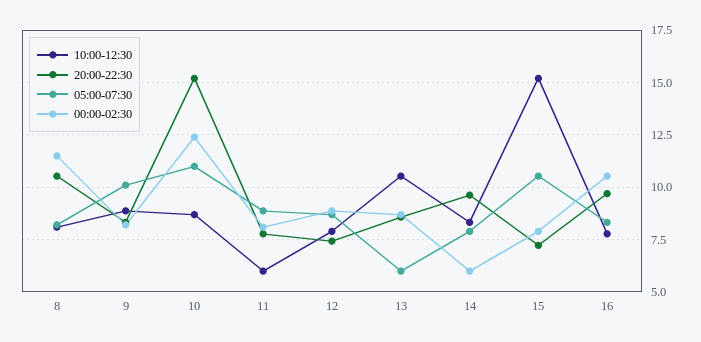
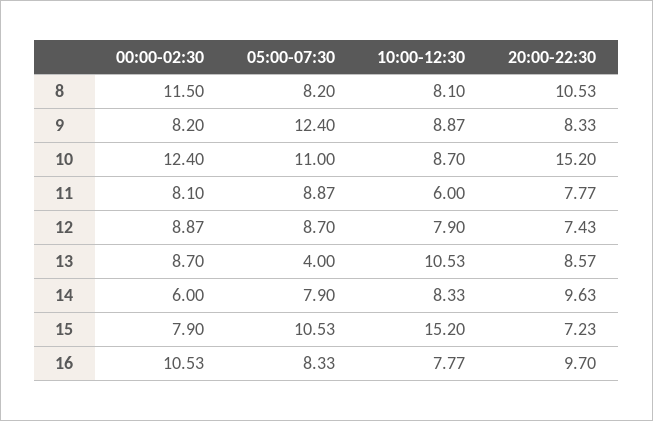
  {
    "10:00-12:30": {
      "8": 8.1,
      "9": 8.87,
      "10": 8.7,
      "11": 6,
      "12": 7.9,
      "13": 10.53,
      "14": 8.33,
      "15": 15.2,
      "16": 7.77
    },
    "20:00-22:30": {
      "8": 10.53,
      "9": 8.33,
      "10": 15.2,
      "11": 7.77,
      "12": 7.43,
      "13": 8.57,
      "14": 9.63,
      "15": 7.23,
      "16": 9.7
    },
    "05:00-07:30": {
      "8": 8.2,
-     "9": 10,
+     "9": 12.4,
      "10": 11,
      "11": 8.87,
      "12": 8.7,
-     "13": 6,
+     "13": 4,
      "14": 7.9,
      "15": 10.53,
      "16": 8.33
    },
    "00:00-02:30": {
      "8": 11.5,
      "9": 8.2,
      "10": 12.4,
      "11": 8.1,
      "12": 8.87,
      "13": 8.7,
      "14": 6,
      "15": 7.9,
      "16": 10.53
    }
  }

